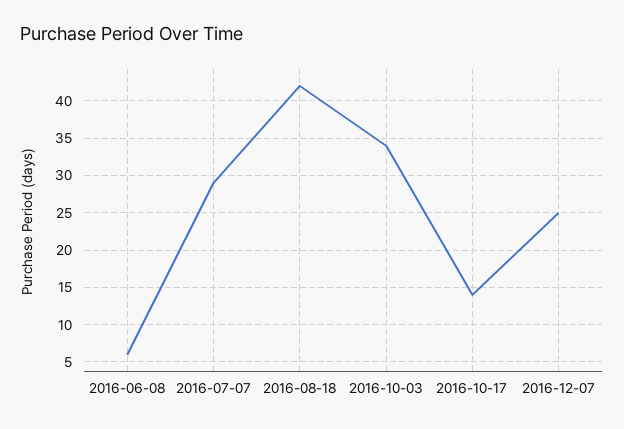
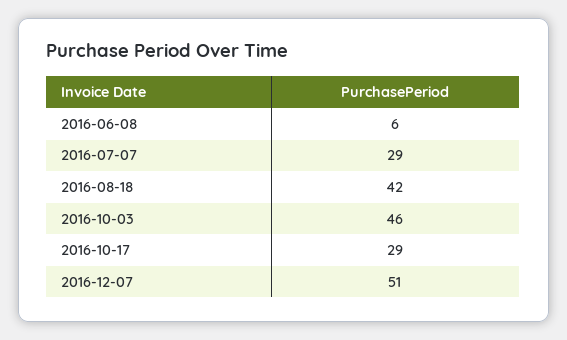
  {
    "2016-06-08": 6,
    "2016-07-07": 29,
    "2016-08-18": 42,
-   "2016-10-03": 34,
+   "2016-10-03": 46,
-   "2016-10-17": 14,
+   "2016-10-17": 29,
-   "2016-12-07": 25
+   "2016-12-07": 51
  }

